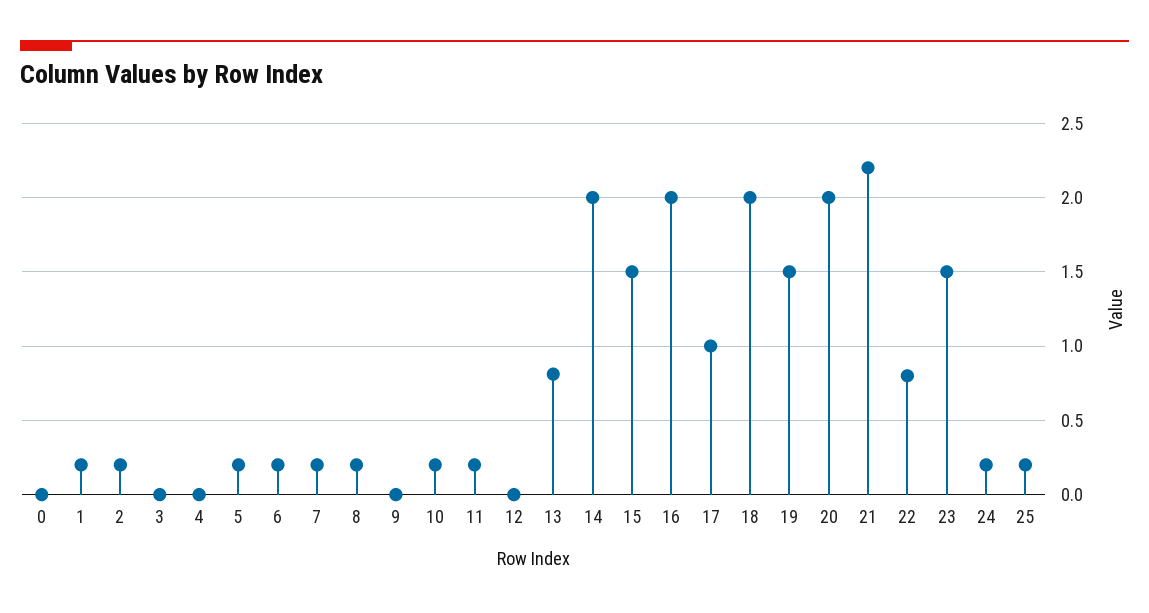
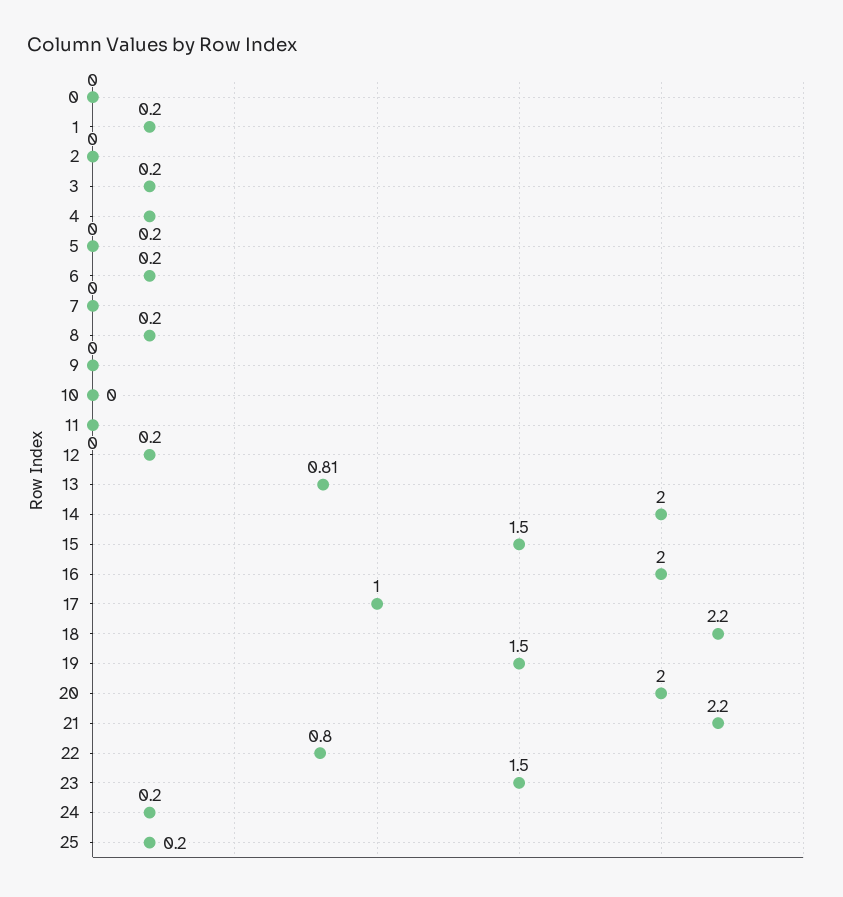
  {
    "0": 0,
    "1": 0.2,
-   "2": 0.2,
+   "2": 0,
-   "3": 0,
+   "3": 0.2,
-   "4": 0,
+   "4": 0.2,
-   "5": 0.2,
+   "5": 0,
    "6": 0.2,
-   "7": 0.2,
+   "7": 0,
    "8": 0.2,
    "9": 0,
-   "10": 0.2,
+   "10": 0,
-   "11": 0.2,
+   "11": 0,
-   "12": 0,
+   "12": 0.2,
    "13": 0.81,
    "14": 2,
    "15": 1.5,
    "16": 2,
    "17": 1,
-   "18": 2,
+   "18": 2.2,
    "19": 1.5,
    "20": 2,
    "21": 2.2,
    "22": 0.8,
    "23": 1.5,
    "24": 0.2,
    "25": 0.2
  }

